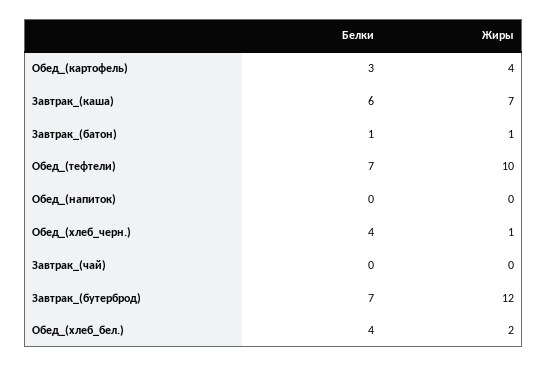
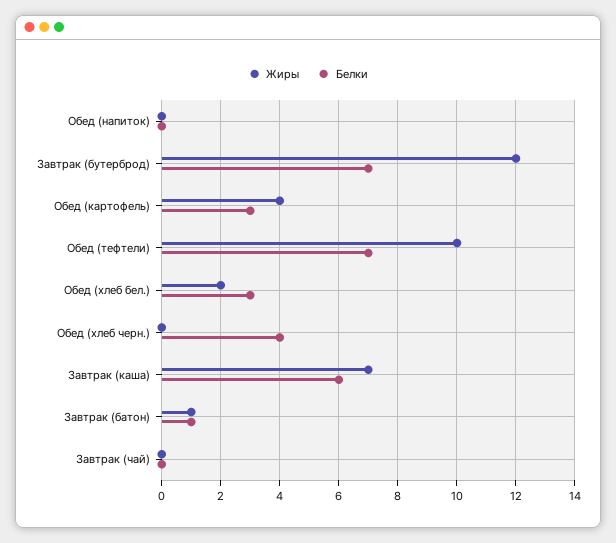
  {
    "Белки": {
      "Обед_(картофель)": 3,
      "Завтрак_(каша)": 6,
      "Завтрак_(батон)": 1,
      "Обед_(тефтели)": 7,
      "Обед_(напиток)": 0,
      "Обед_(хлеб_черн.)": 4,
      "Завтрак_(чай)": 0,
      "Завтрак_(бутерброд)": 7,
-     "Обед_(хлеб_бел.)": 4
+     "Обед_(хлеб_бел.)": 3
    },
    "Жиры": {
      "Обед_(картофель)": 4,
      "Завтрак_(каша)": 7,
      "Завтрак_(батон)": 1,
      "Обед_(тефтели)": 10,
      "Обед_(напиток)": 0,
-     "Обед_(хлеб_черн.)": 1,
+     "Обед_(хлеб_черн.)": 0,
      "Завтрак_(чай)": 0,
      "Завтрак_(бутерброд)": 12,
      "Обед_(хлеб_бел.)": 2
    }
  }

